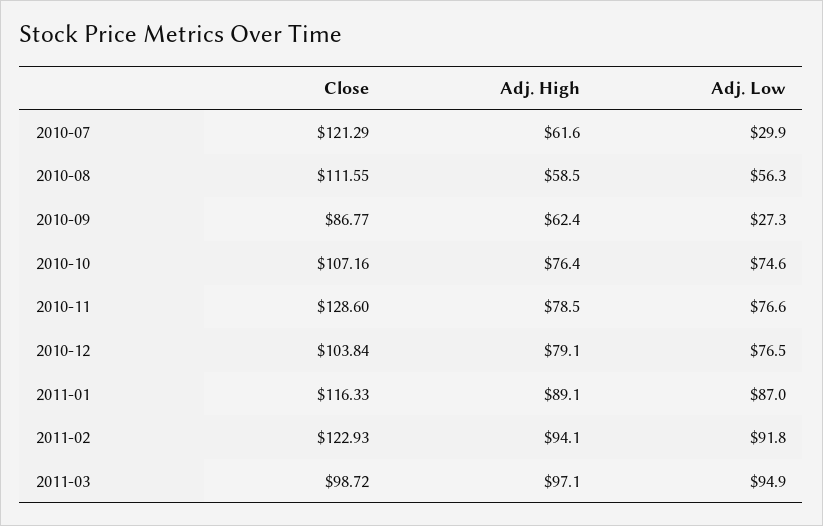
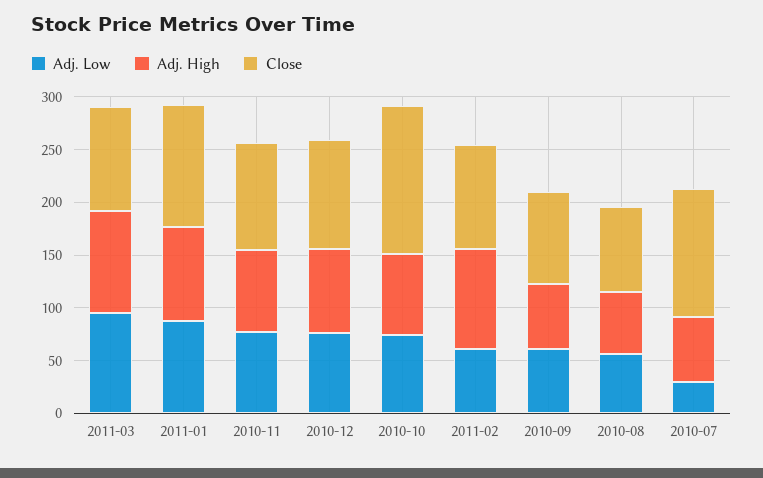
  {
    "Close": {
      "2010-07": 121.29,
-     "2010-08": 111.55,
+     "2010-08": 80,
      "2010-09": 86.77,
-     "2010-10": 107.16,
+     "2010-10": 140,
-     "2010-11": 128.6,
+     "2010-11": 100,
      "2010-12": 103.84,
      "2011-01": 116.33,
-     "2011-02": 122.93,
+     "2011-02": 100,
      "2011-03": 98.72
    },
    "Adj. High": {
      "2010-07": 61.6,
      "2010-08": 58.5,
      "2010-09": 62.4,
      "2010-10": 76.4,
      "2010-11": 78.5,
      "2010-12": 79.1,
      "2011-01": 89.1,
      "2011-02": 94.1,
      "2011-03": 97.1
    },
    "Adj. Low": {
      "2010-07": 29.9,
      "2010-08": 56.3,
-     "2010-09": 27.3,
+     "2010-09": 60,
      "2010-10": 74.6,
      "2010-11": 76.6,
      "2010-12": 76.5,
      "2011-01": 87,
-     "2011-02": 91.8,
+     "2011-02": 60,
      "2011-03": 94.9
    }
  }

